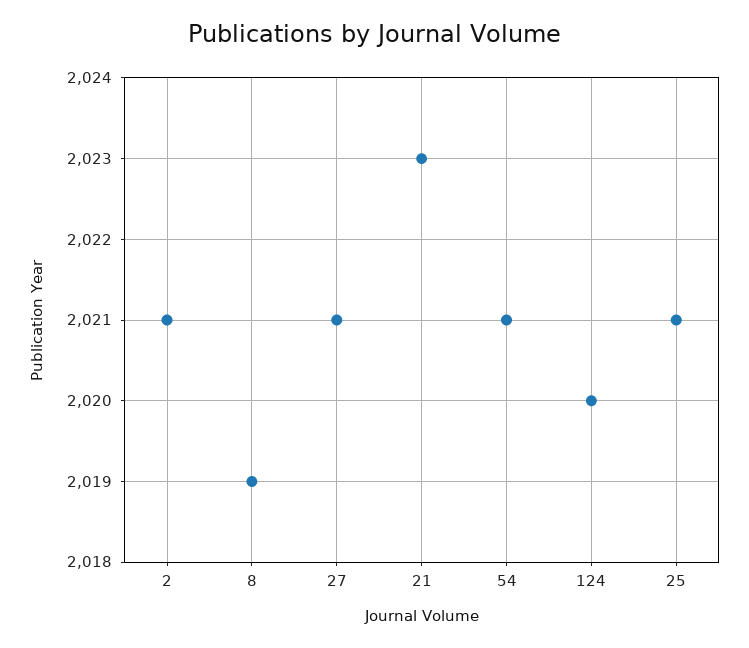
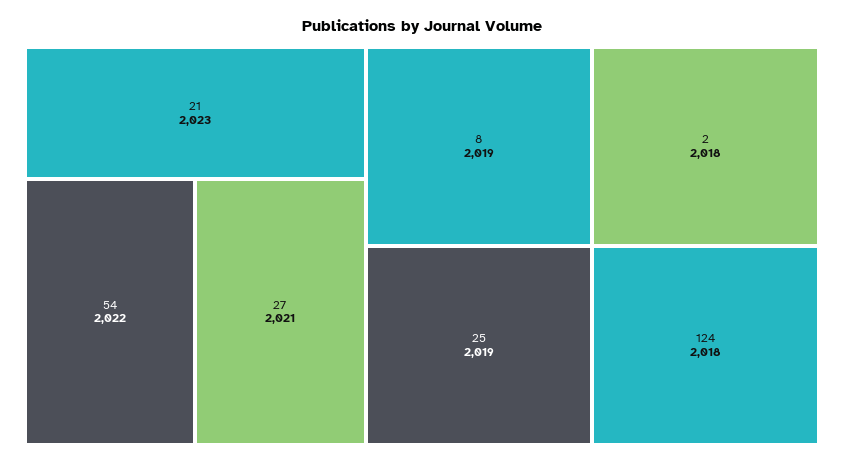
  {
-   "2": 2021,
+   "2": 2018,
    "8": 2019,
    "27": 2021,
    "21": 2023,
-   "54": 2021,
+   "54": 2022,
-   "124": 2020,
+   "124": 2018,
-   "25": 2021
+   "25": 2019
  }

